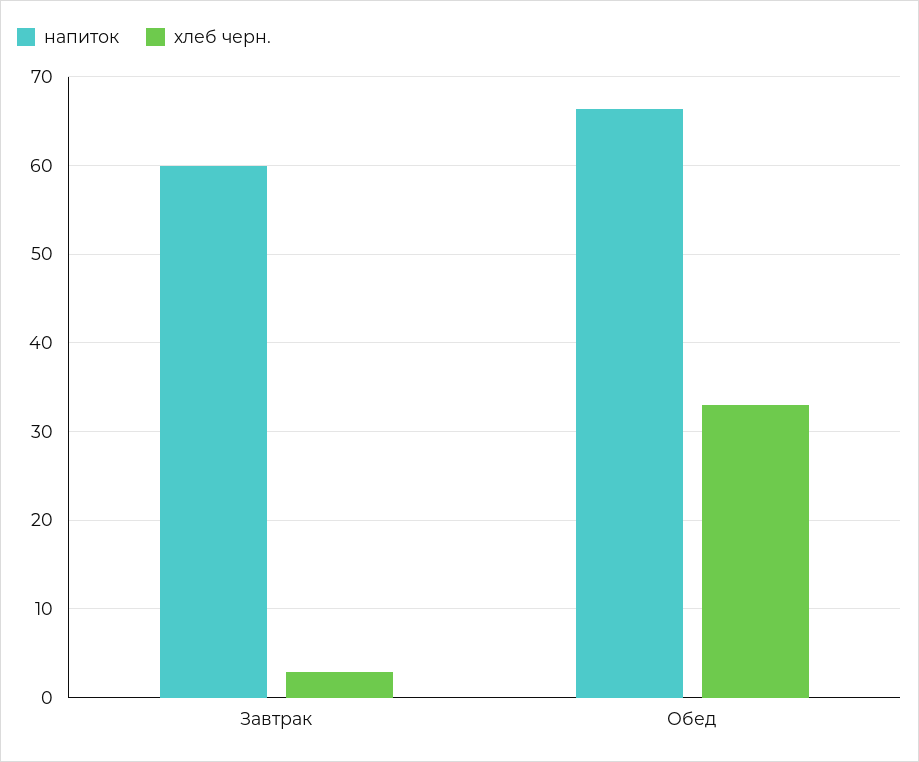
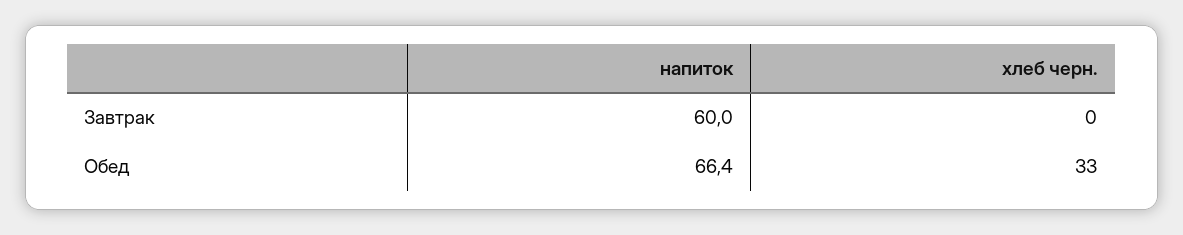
  {
    "напиток": {
      "Завтрак": 60,
      "Обед": 66.4
    },
    "хлеб черн.": {
-     "Завтрак": 3,
+     "Завтрак": 0,
      "Обед": 33
    }
  }

